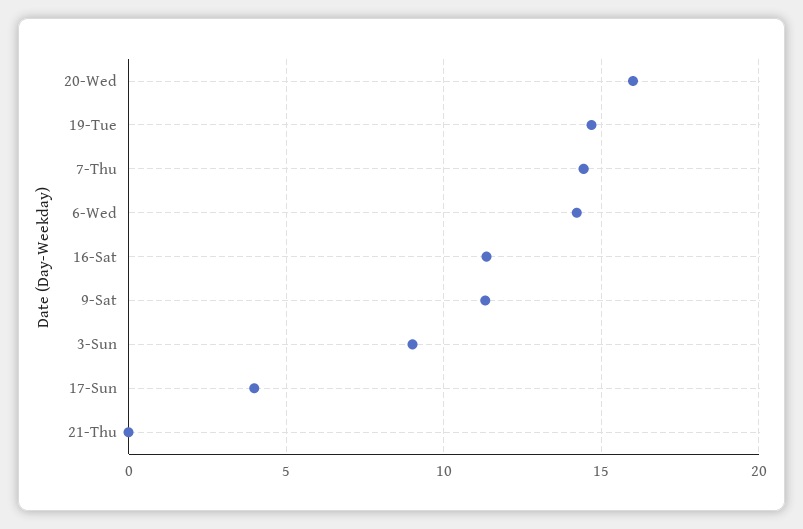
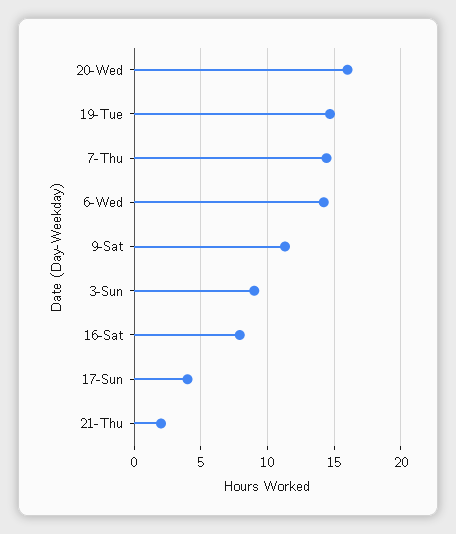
  {
    "20-Wed": 16,
    "19-Tue": 14.5,
    "7-Thu": 14.5,
    "6-Wed": 14,
-   "16-Sat": 11.5,
+   "16-Sat": 8,
    "9-Sat": 11.5,
    "3-Sun": 9,
    "17-Sun": 4,
-   "21-Thu": 0
+   "21-Thu": 2
  }

